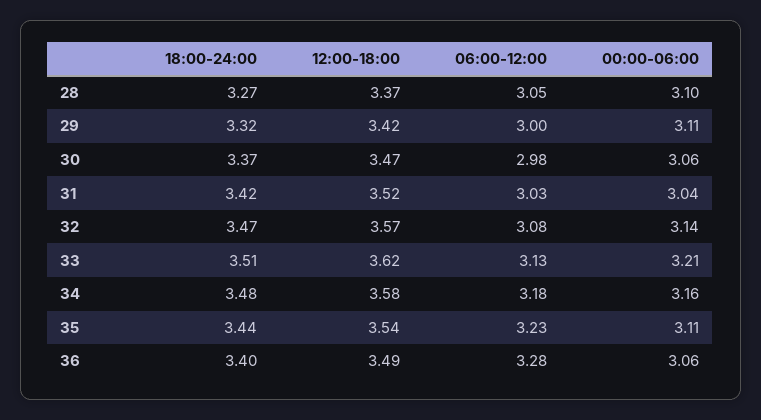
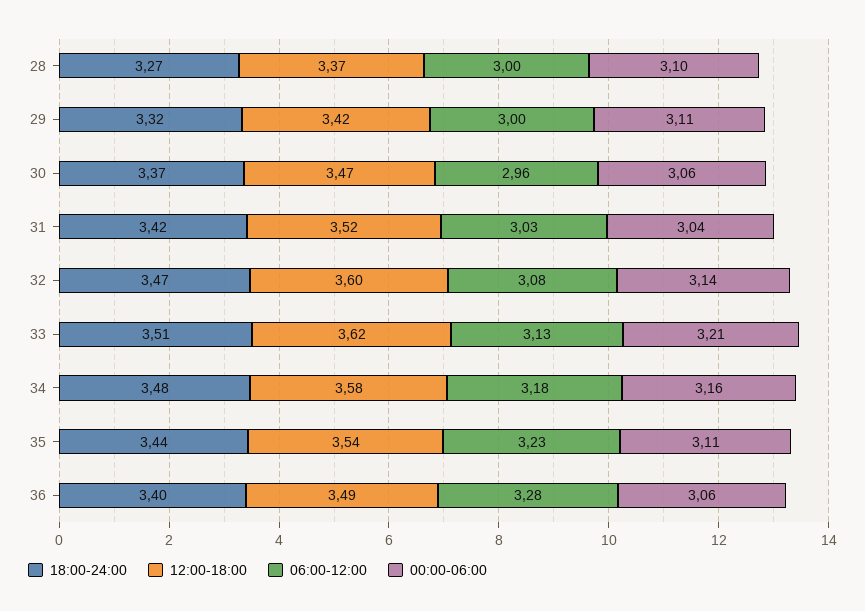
  {
    "18:00-24:00": {
      "28": 3.27,
      "29": 3.32,
      "30": 3.37,
      "31": 3.42,
      "32": 3.47,
      "33": 3.51,
      "34": 3.48,
      "35": 3.44,
      "36": 3.4
    },
    "12:00-18:00": {
      "28": 3.37,
      "29": 3.42,
      "30": 3.47,
      "31": 3.52,
-     "32": 3.57,
+     "32": 3.6,
      "33": 3.62,
      "34": 3.58,
      "35": 3.54,
      "36": 3.49
    },
    "06:00-12:00": {
-     "28": 3.05,
+     "28": 3,
      "29": 3,
-     "30": 2.98,
+     "30": 2.96,
      "31": 3.03,
      "32": 3.08,
      "33": 3.13,
      "34": 3.18,
      "35": 3.23,
      "36": 3.28
    },
    "00:00-06:00": {
      "28": 3.1,
      "29": 3.11,
      "30": 3.06,
      "31": 3.04,
      "32": 3.14,
      "33": 3.21,
      "34": 3.16,
      "35": 3.11,
      "36": 3.06
    }
  }

